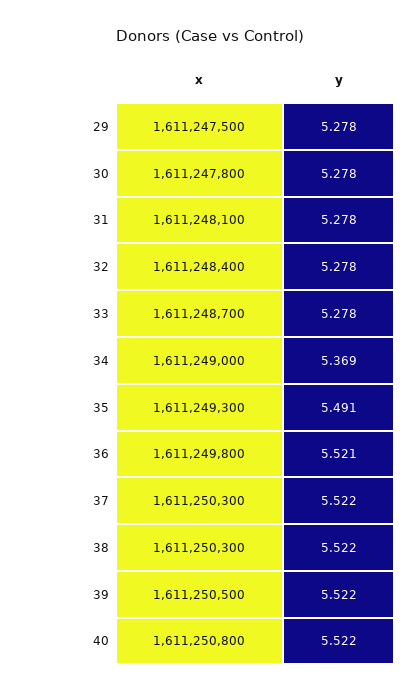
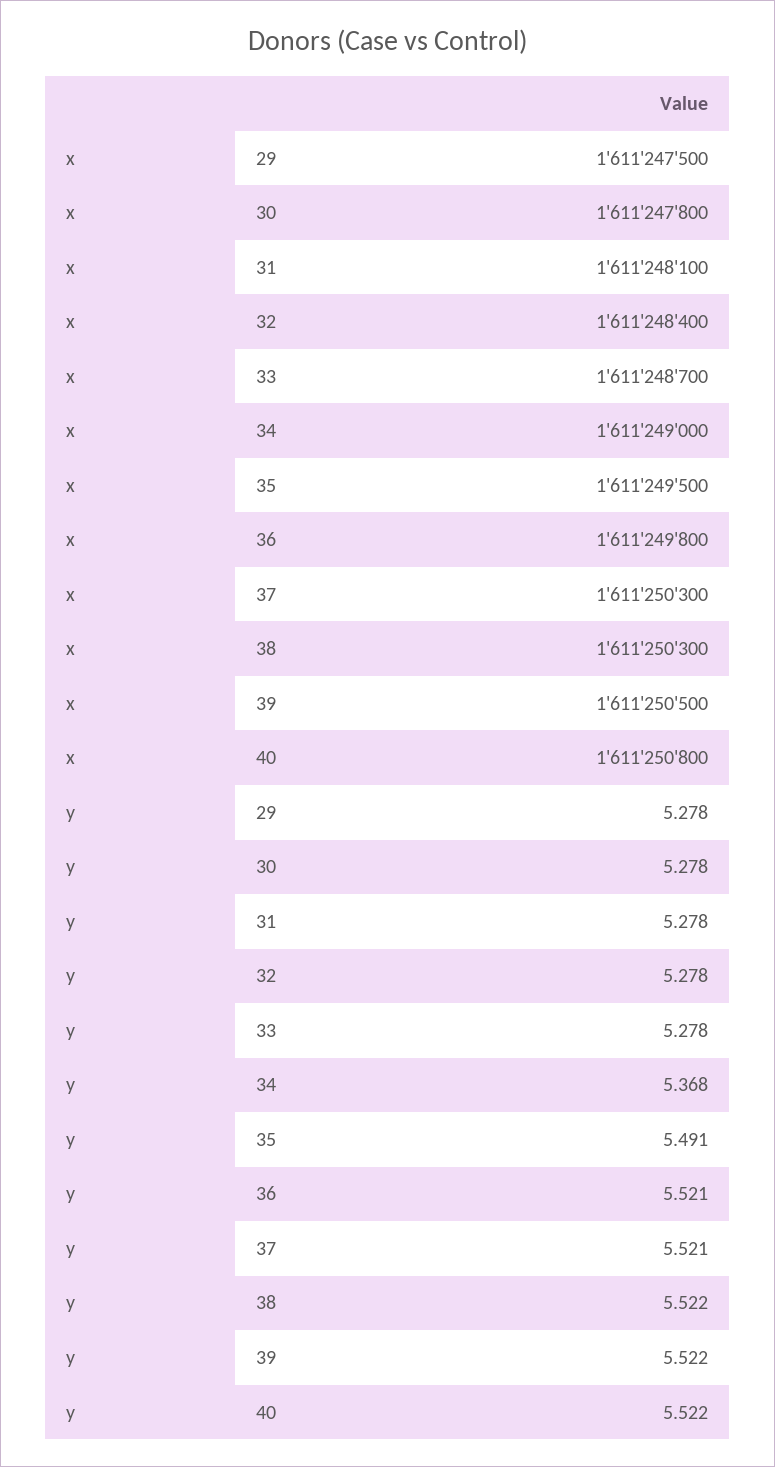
  {
    "x": {
      "29": 1611247500,
      "30": 1611247800,
      "31": 1611248100,
      "32": 1611248400,
      "33": 1611248700,
      "34": 1611249000,
-     "35": 1611249300,
+     "35": 1611249500,
      "36": 1611249800,
      "37": 1611250300,
      "38": 1611250300,
      "39": 1611250500,
      "40": 1611250800
    },
    "y": {
      "29": 5.278,
      "30": 5.278,
      "31": 5.278,
      "32": 5.278,
      "33": 5.278,
-     "34": 5.369,
+     "34": 5.368,
      "35": 5.491,
      "36": 5.521,
-     "37": 5.522,
+     "37": 5.521,
      "38": 5.522,
      "39": 5.522,
      "40": 5.522
    }
  }

